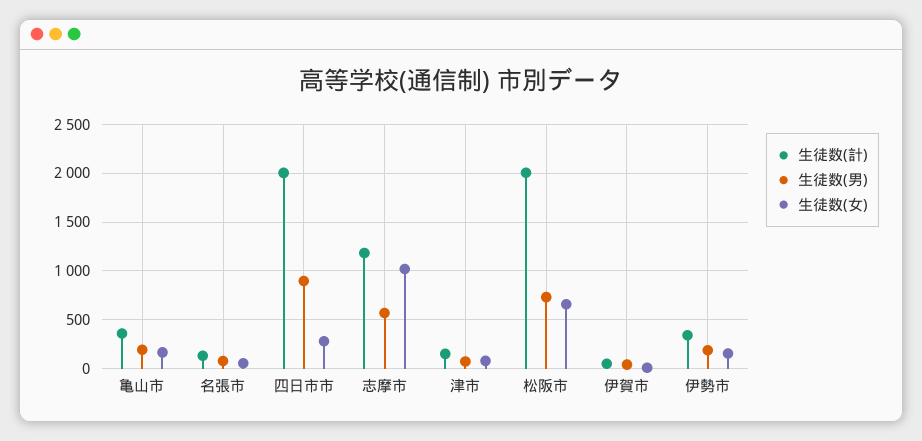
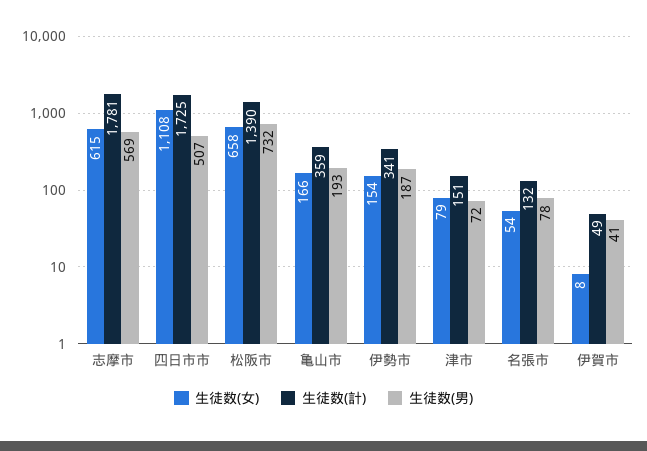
  {
    "生徒数(計)": {
      "亀山市": 359,
      "名張市": 132,
-     "四日市市": 2000,
+     "四日市市": 1725,
-     "志摩市": 1200,
+     "志摩市": 1781,
      "津市": 151,
-     "松阪市": 2000,
+     "松阪市": 1390,
      "伊賀市": 49,
      "伊勢市": 341
    },
    "生徒数(男)": {
      "亀山市": 193,
      "名張市": 78,
-     "四日市市": 900,
+     "四日市市": 507,
      "志摩市": 569,
      "津市": 72,
      "松阪市": 732,
      "伊賀市": 41,
      "伊勢市": 187
    },
    "生徒数(女)": {
      "亀山市": 166,
      "名張市": 54,
-     "四日市市": 300,
+     "四日市市": 1108,
-     "志摩市": 1000,
+     "志摩市": 615,
      "津市": 79,
      "松阪市": 658,
      "伊賀市": 8,
      "伊勢市": 154
    }
  }

